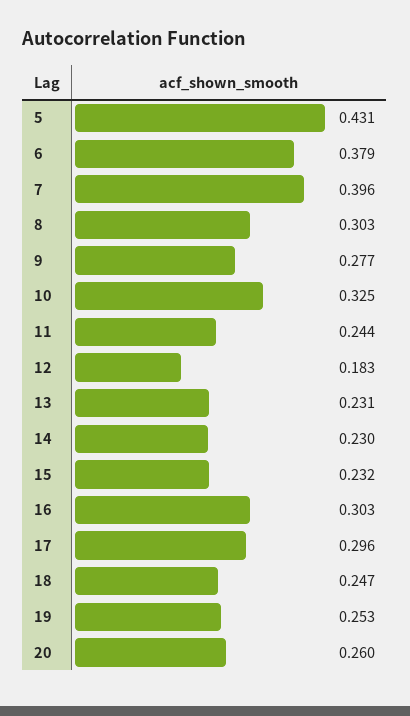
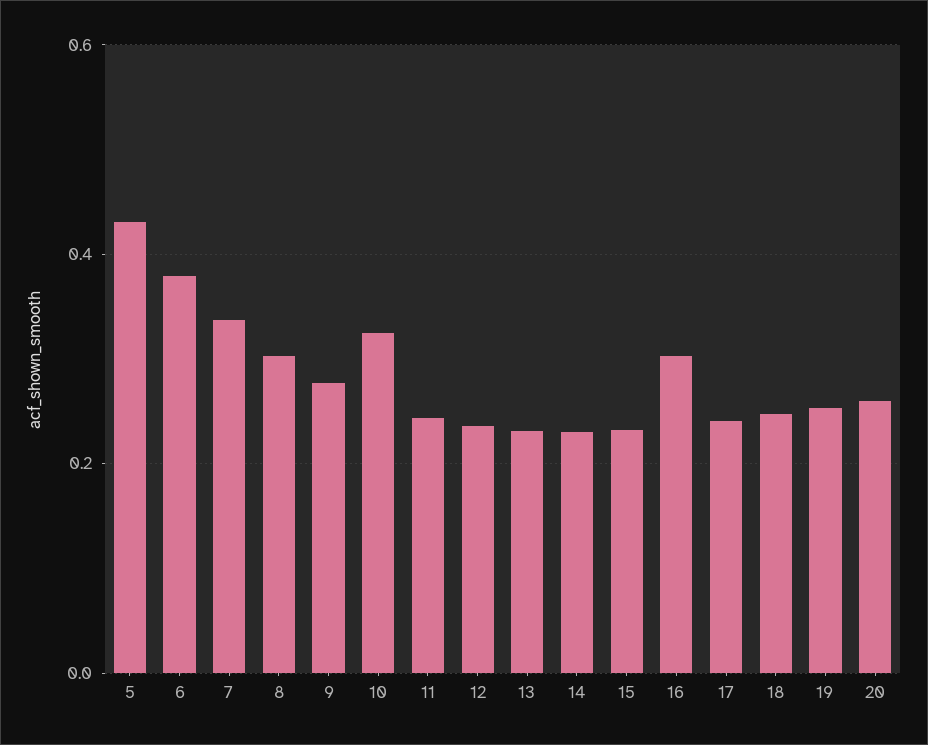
  {
    "5": 0.431,
    "6": 0.379,
-   "7": 0.396,
+   "7": 0.34,
    "8": 0.303,
    "9": 0.277,
    "10": 0.325,
    "11": 0.244,
-   "12": 0.183,
+   "12": 0.24,
    "13": 0.231,
    "14": 0.23,
    "15": 0.232,
    "16": 0.303,
-   "17": 0.296,
+   "17": 0.24,
    "18": 0.247,
    "19": 0.253,
    "20": 0.26
  }

